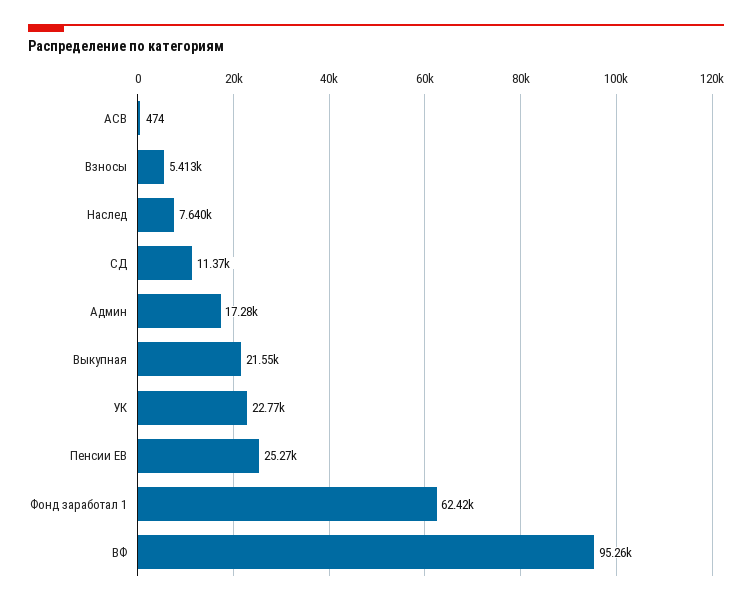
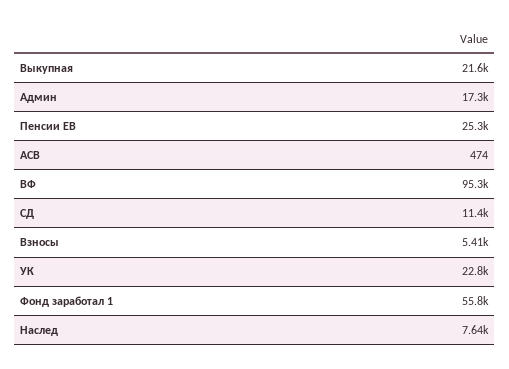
  {
    "АСВ": 474,
    "Взносы": 5413,
    "Наслед": 7640,
    "СД": 11370,
    "Админ": 17280,
    "Выкупная": 21550,
    "УК": 22770,
    "Пенсии ЕВ": 25270,
-   "Фонд заработал 1": 62420,
+   "Фонд заработал 1": 55800,
    "ВФ": 95260
  }

